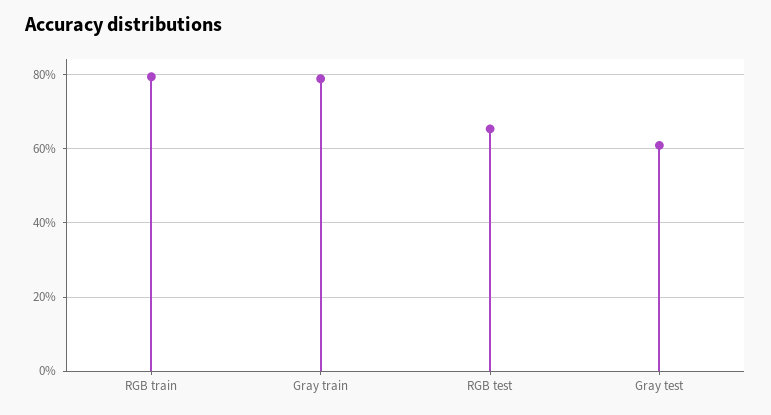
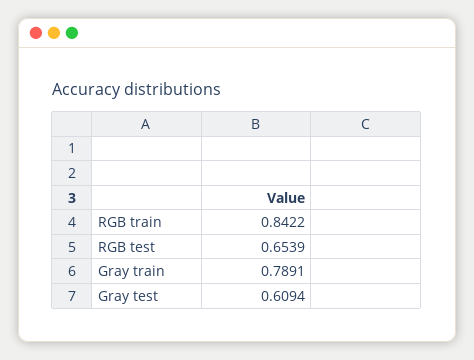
  {
-   "RGB train": 0.8,
+   "RGB train": 0.8422,
    "Gray train": 0.7891,
    "RGB test": 0.6539,
    "Gray test": 0.6094
  }

